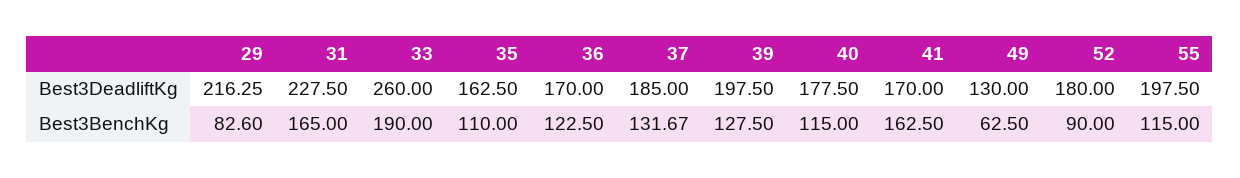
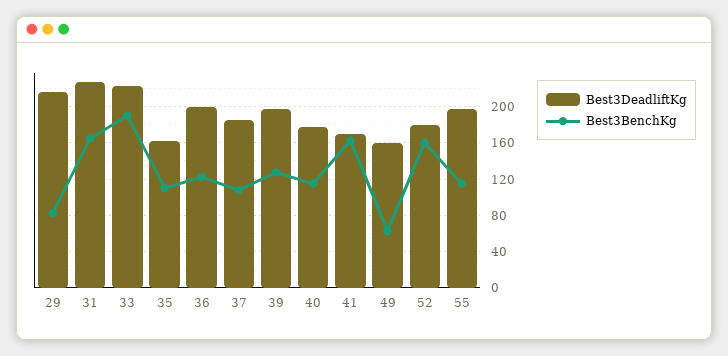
  {
    "Best3DeadliftKg": {
      "29": 216.25,
      "31": 227.5,
-     "33": 260,
+     "33": 220,
      "35": 162.5,
-     "36": 170,
+     "36": 200,
      "37": 185,
      "39": 197.5,
      "40": 177.5,
      "41": 170,
-     "49": 130,
+     "49": 160,
      "52": 180,
      "55": 197.5
    },
    "Best3BenchKg": {
      "29": 82.6,
      "31": 165,
      "33": 190,
      "35": 110,
      "36": 122.5,
-     "37": 131.67,
+     "37": 110,
      "39": 127.5,
      "40": 115,
      "41": 162.5,
      "49": 62.5,
-     "52": 90,
+     "52": 160,
      "55": 115
    }
  }

